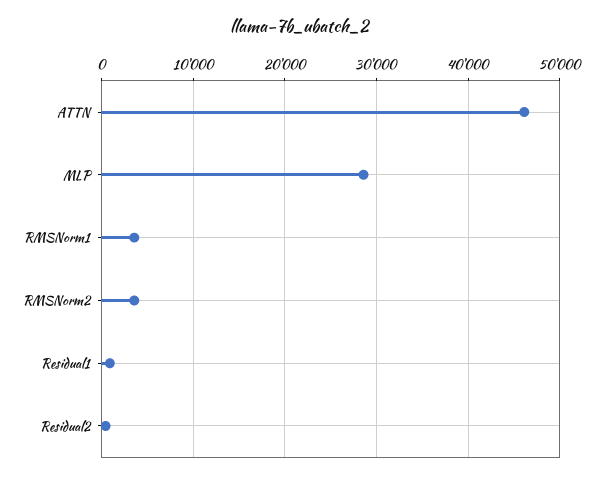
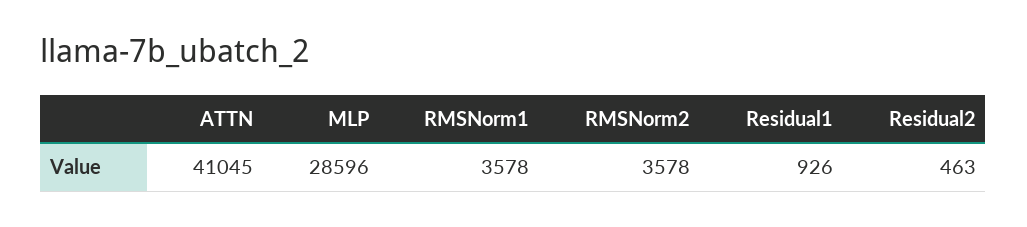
  {
-   "ATTN": 46000,
+   "ATTN": 41045,
    "MLP": 28596,
    "RMSNorm1": 3578,
    "RMSNorm2": 3578,
    "Residual1": 926,
    "Residual2": 463
  }

